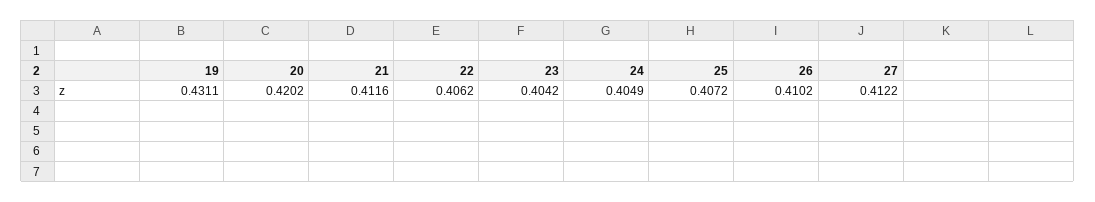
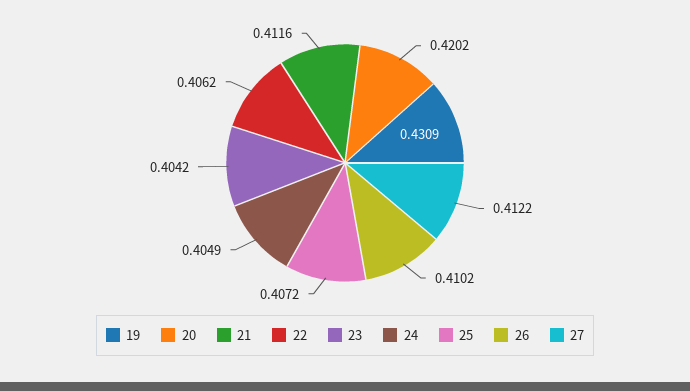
  {
-   "19": 0.4311,
+   "19": 0.4309,
    "20": 0.4202,
    "21": 0.4116,
    "22": 0.4062,
    "23": 0.4042,
    "24": 0.4049,
    "25": 0.4072,
    "26": 0.4102,
    "27": 0.4122
  }

